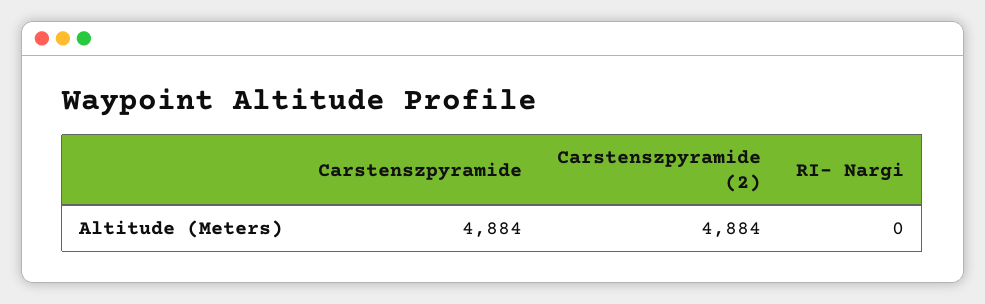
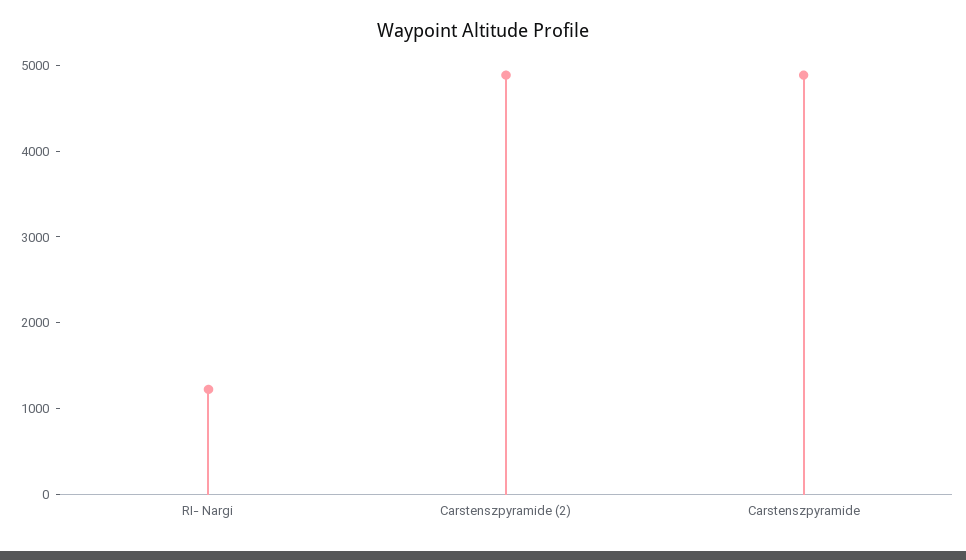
  {
    "Carstenszpyramide": 4884,
    "Carstenszpyramide (2)": 4884,
-   "RI- Nargi": 0
+   "RI- Nargi": 1200
  }

